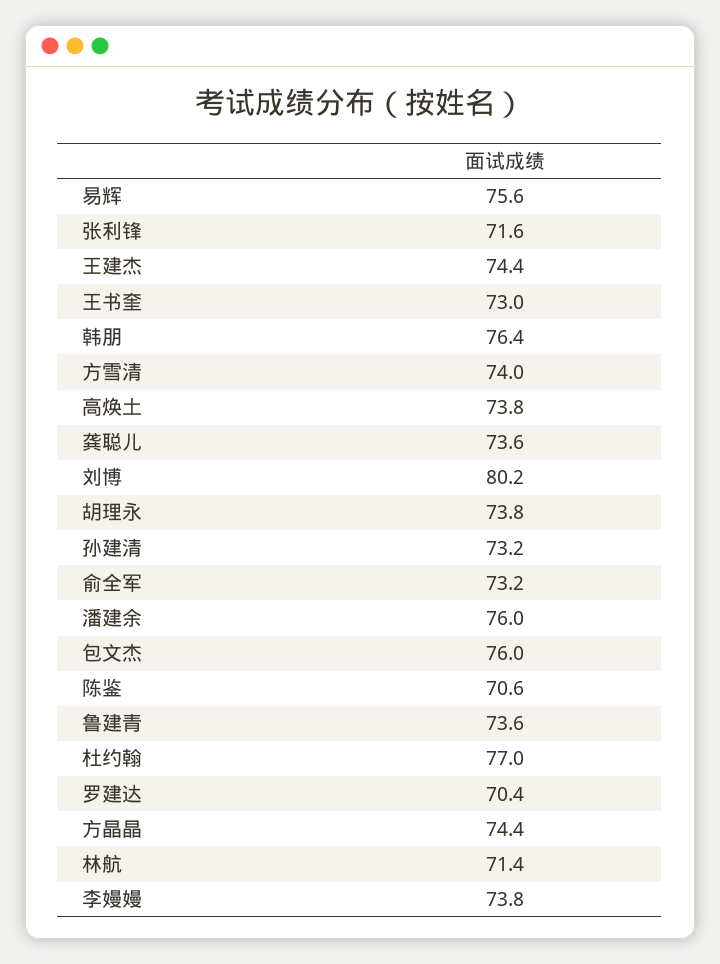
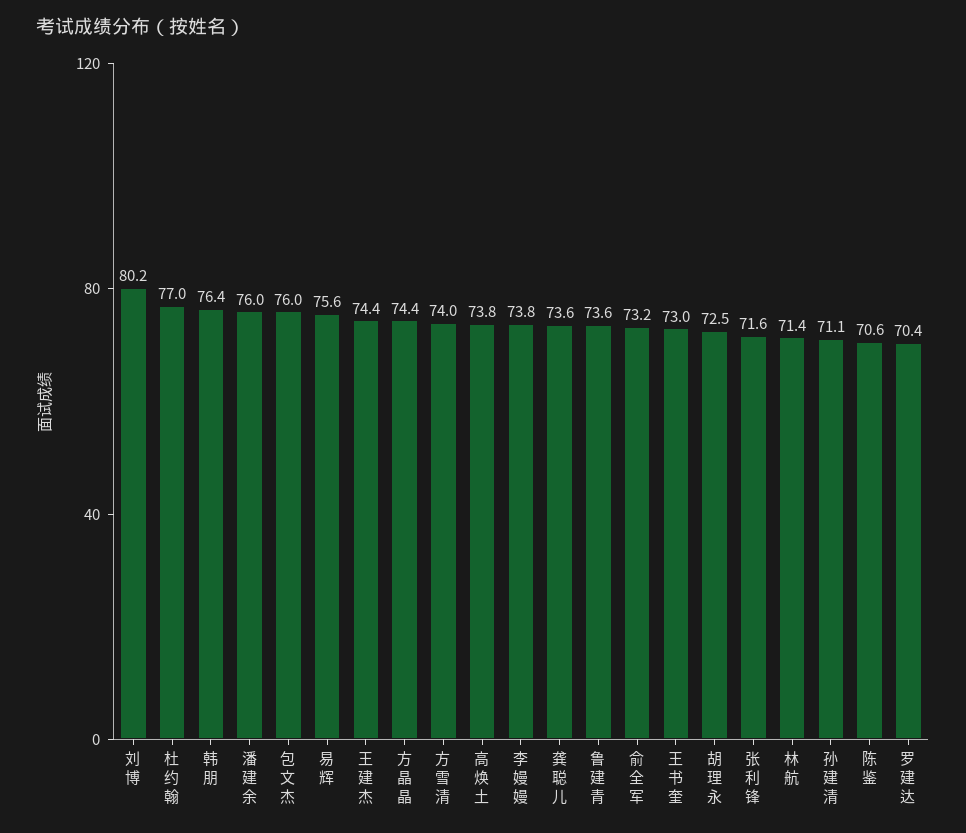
  {
    "易辉": 75.6,
    "张利锋": 71.6,
    "王建杰": 74.4,
    "王书奎": 73,
    "韩朋": 76.4,
    "方雪清": 74,
    "高焕土": 73.8,
    "龚聪儿": 73.6,
    "刘博": 80.2,
-   "胡理永": 73.8,
+   "胡理永": 72.5,
-   "孙建清": 73.2,
+   "孙建清": 71.1,
    "俞全军": 73.2,
    "潘建余": 76,
    "包文杰": 76,
    "陈鉴": 70.6,
    "鲁建青": 73.6,
    "杜约翰": 77,
    "罗建达": 70.4,
    "方晶晶": 74.4,
    "林航": 71.4,
    "李嫚嫚": 73.8
  }

